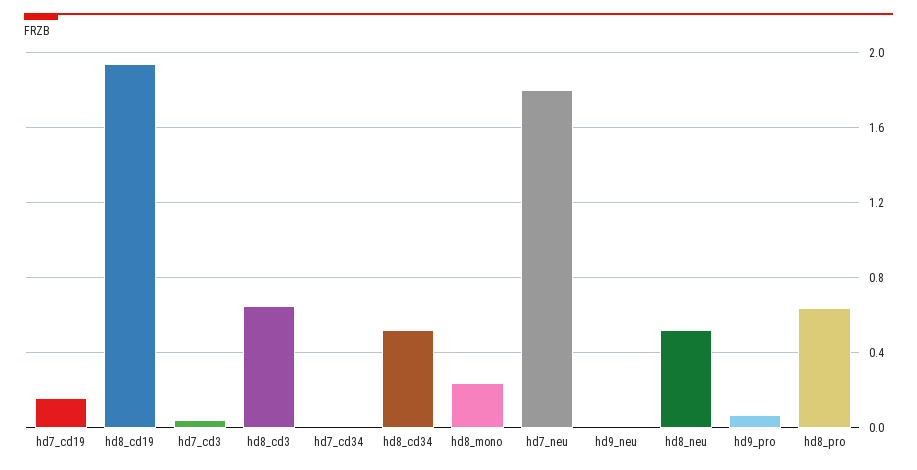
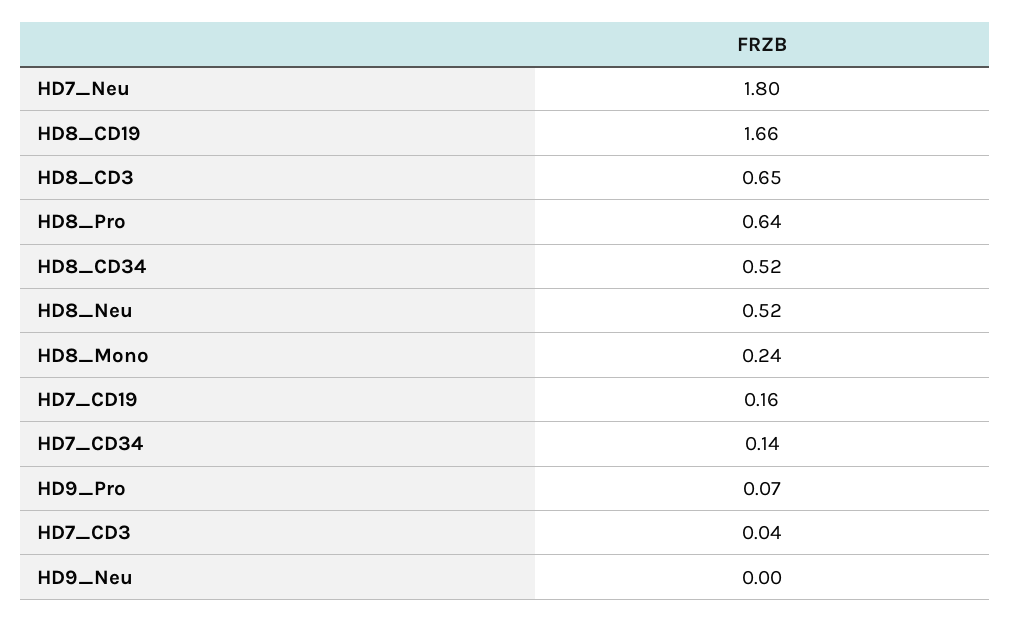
  {
    "hd7_cd19": 0.16,
-   "hd8_cd19": 1.95,
+   "hd8_cd19": 1.66,
    "hd7_cd3": 0.04,
    "hd8_cd3": 0.65,
-   "hd7_cd34": 0,
+   "hd7_cd34": 0.14,
    "hd8_cd34": 0.52,
    "hd8_mono": 0.24,
    "hd7_neu": 1.8,
    "hd9_neu": 0,
    "hd8_neu": 0.52,
    "hd9_pro": 0.07,
    "hd8_pro": 0.64
  }

